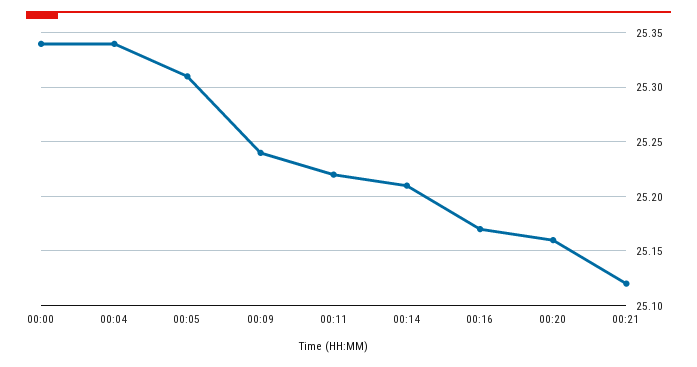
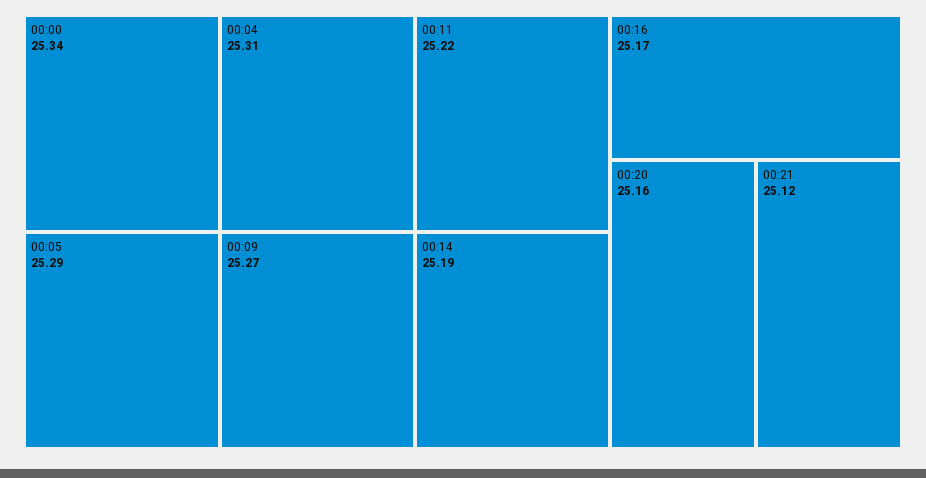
  {
    "00:00": 25.34,
-   "00:04": 25.34,
+   "00:04": 25.31,
-   "00:05": 25.31,
+   "00:05": 25.29,
-   "00:09": 25.24,
+   "00:09": 25.27,
    "00:11": 25.22,
-   "00:14": 25.21,
+   "00:14": 25.19,
    "00:16": 25.17,
    "00:20": 25.16,
    "00:21": 25.12
  }

